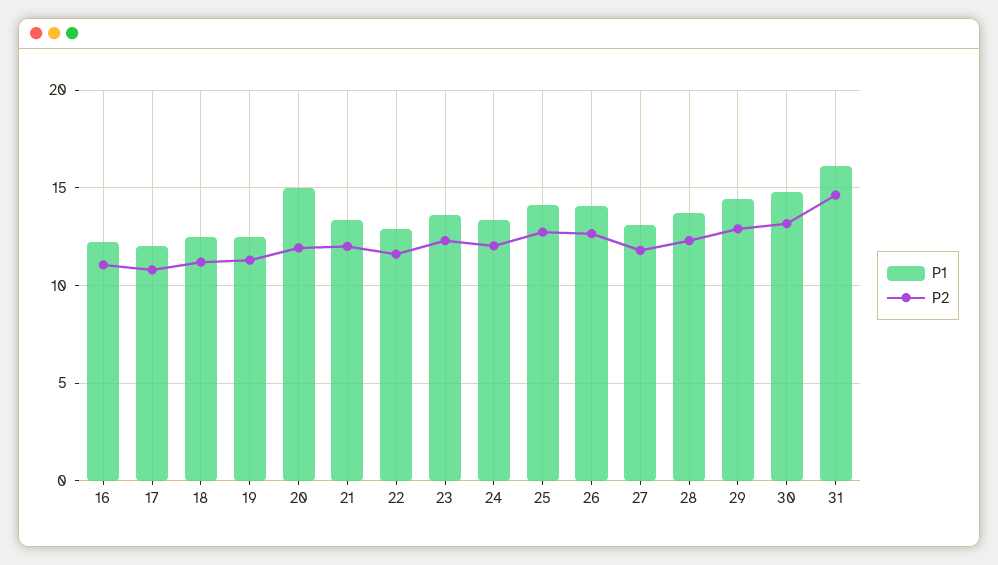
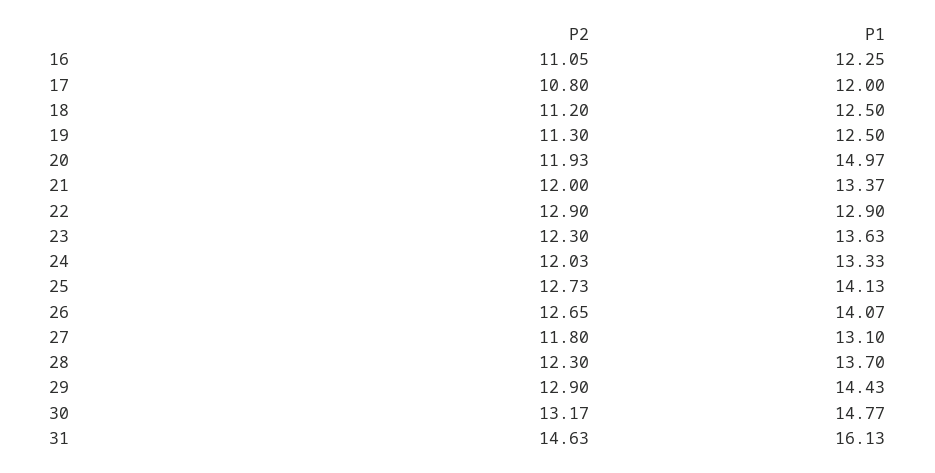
  {
    "P1": {
      "16": 12.25,
      "17": 12,
      "18": 12.5,
      "19": 12.5,
      "20": 14.97,
      "21": 13.37,
      "22": 12.9,
      "23": 13.63,
      "24": 13.33,
      "25": 14.13,
      "26": 14.07,
      "27": 13.1,
      "28": 13.7,
      "29": 14.43,
      "30": 14.77,
      "31": 16.13
    },
    "P2": {
      "16": 11.05,
      "17": 10.8,
      "18": 11.2,
      "19": 11.3,
      "20": 11.93,
      "21": 12,
-     "22": 11.5,
+     "22": 12.9,
      "23": 12.3,
      "24": 12.03,
      "25": 12.73,
      "26": 12.65,
      "27": 11.8,
      "28": 12.3,
      "29": 12.9,
      "30": 13.17,
      "31": 14.63
    }
  }

